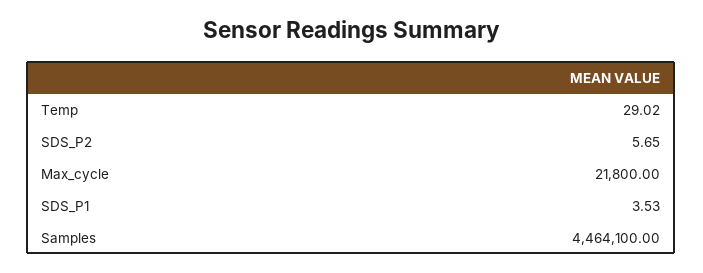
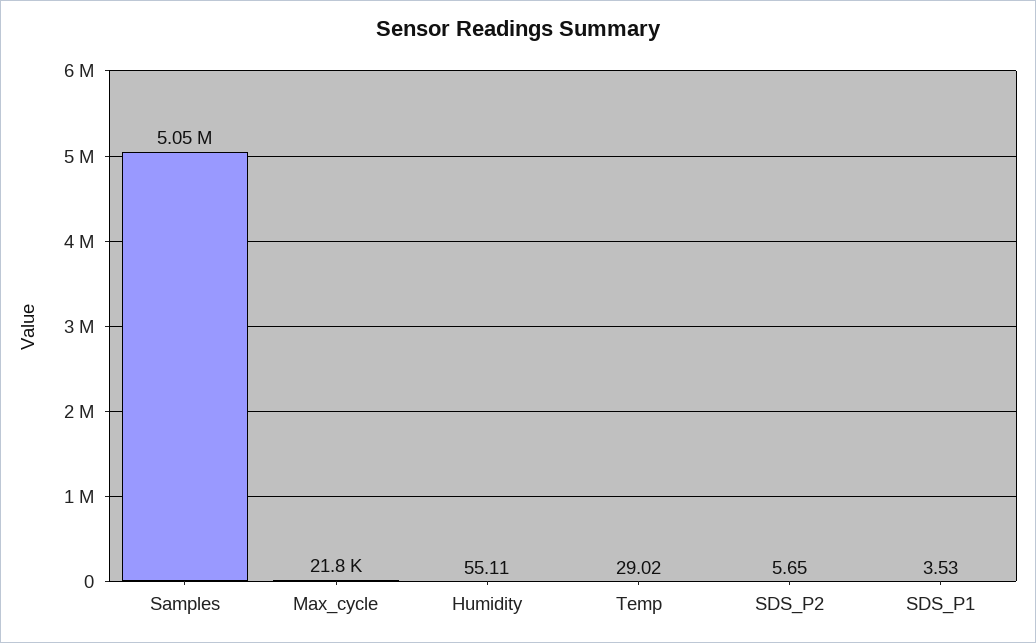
  {
    "Temp": 29.02,
    "SDS_P2": 5.65,
    "Max_cycle": 21800,
    "SDS_P1": 3.53,
-   "Samples": 4464100
+   "Samples": 5050000,
+   "Humidity": 55.11
  }

